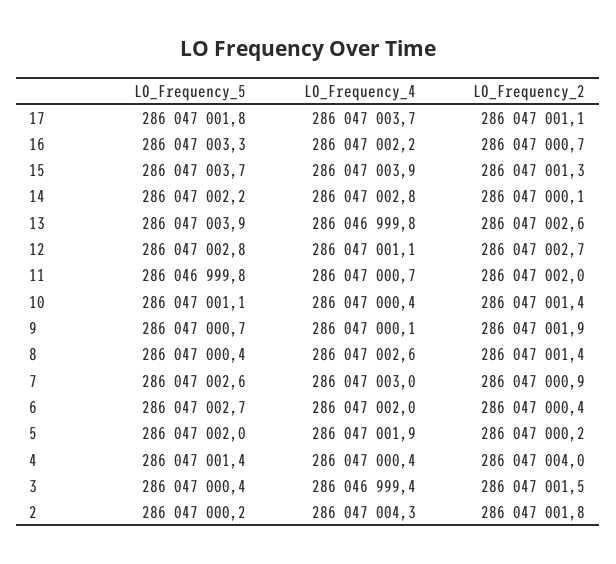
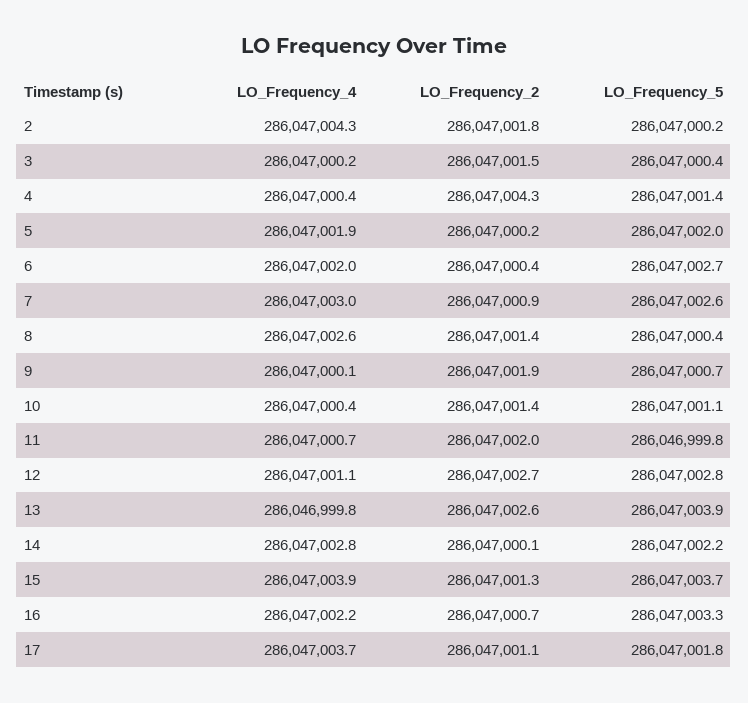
  {
    "LO_Frequency_5": {
      "17": 286047001.8,
      "16": 286047003.3,
      "15": 286047003.7,
      "14": 286047002.2,
      "13": 286047003.9,
      "12": 286047002.8,
      "11": 286046999.8,
      "10": 286047001.1,
      "9": 286047000.7,
      "8": 286047000.4,
      "7": 286047002.6,
      "6": 286047002.7,
      "5": 286047002,
      "4": 286047001.4,
      "3": 286047000.4,
      "2": 286047000.2
    },
    "LO_Frequency_4": {
      "17": 286047003.7,
      "16": 286047002.2,
      "15": 286047003.9,
      "14": 286047002.8,
      "13": 286046999.8,
      "12": 286047001.1,
      "11": 286047000.7,
      "10": 286047000.4,
      "9": 286047000.1,
      "8": 286047002.6,
      "7": 286047003,
      "6": 286047002,
      "5": 286047001.9,
      "4": 286047000.4,
-     "3": 286046999.4,
+     "3": 286047000.2,
      "2": 286047004.3
    },
    "LO_Frequency_2": {
      "17": 286047001.1,
      "16": 286047000.7,
      "15": 286047001.3,
      "14": 286047000.1,
      "13": 286047002.6,
      "12": 286047002.7,
      "11": 286047002,
      "10": 286047001.4,
      "9": 286047001.9,
      "8": 286047001.4,
      "7": 286047000.9,
      "6": 286047000.4,
      "5": 286047000.2,
-     "4": 286047004,
+     "4": 286047004.3,
      "3": 286047001.5,
      "2": 286047001.8
    }
  }

